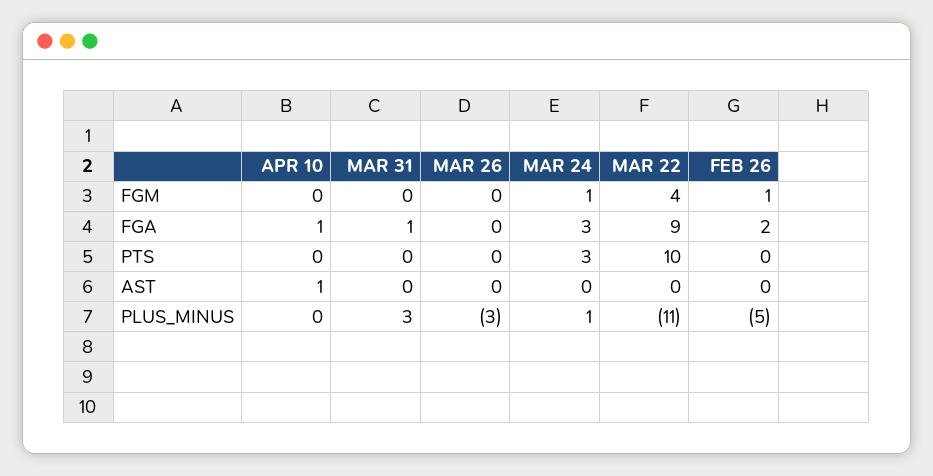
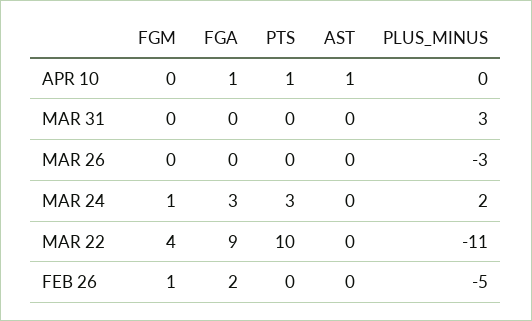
  {
    "APR 10": {
      "FGM": 0,
      "FGA": 1,
-     "PTS": 0,
+     "PTS": 1,
      "AST": 1,
      "PLUS_MINUS": 0
    },
    "MAR 31": {
      "FGM": 0,
-     "FGA": 1,
+     "FGA": 0,
      "PTS": 0,
      "AST": 0,
      "PLUS_MINUS": 3
    },
    "MAR 26": {
      "FGM": 0,
      "FGA": 0,
      "PTS": 0,
      "AST": 0,
      "PLUS_MINUS": -3
    },
    "MAR 24": {
      "FGM": 1,
      "FGA": 3,
      "PTS": 3,
      "AST": 0,
-     "PLUS_MINUS": 1
+     "PLUS_MINUS": 2
    },
    "MAR 22": {
      "FGM": 4,
      "FGA": 9,
      "PTS": 10,
      "AST": 0,
      "PLUS_MINUS": -11
    },
    "FEB 26": {
      "FGM": 1,
      "FGA": 2,
      "PTS": 0,
      "AST": 0,
      "PLUS_MINUS": -5
    }
  }

